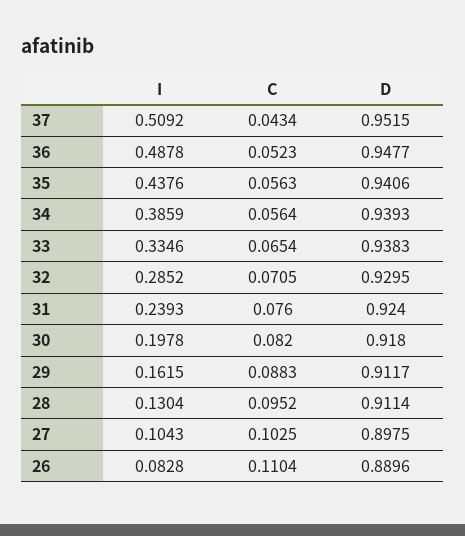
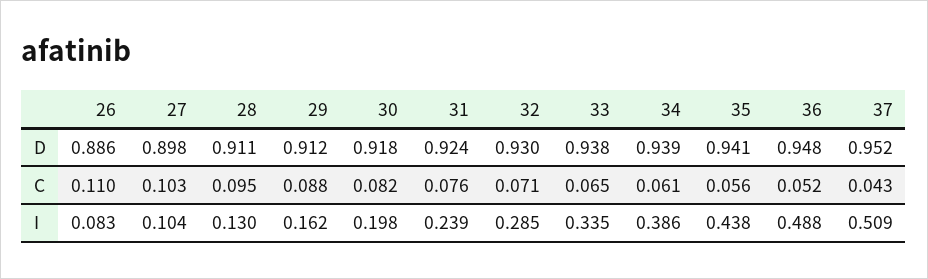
  {
    "I": {
      "37": 0.5092,
      "36": 0.4878,
      "35": 0.4376,
      "34": 0.3859,
      "33": 0.3346,
      "32": 0.2852,
      "31": 0.2393,
      "30": 0.1978,
      "29": 0.1615,
      "28": 0.1304,
      "27": 0.1043,
      "26": 0.0828
    },
    "C": {
      "37": 0.0434,
      "36": 0.0523,
      "35": 0.0563,
-     "34": 0.0564,
+     "34": 0.061,
      "33": 0.0654,
      "32": 0.0705,
      "31": 0.076,
      "30": 0.082,
      "29": 0.0883,
      "28": 0.0952,
      "27": 0.1025,
      "26": 0.1104
    },
    "D": {
      "37": 0.9515,
      "36": 0.9477,
      "35": 0.9406,
      "34": 0.9393,
      "33": 0.9383,
      "32": 0.9295,
      "31": 0.924,
      "30": 0.918,
      "29": 0.9117,
      "28": 0.9114,
      "27": 0.8975,
-     "26": 0.8896
+     "26": 0.886
    }
  }

